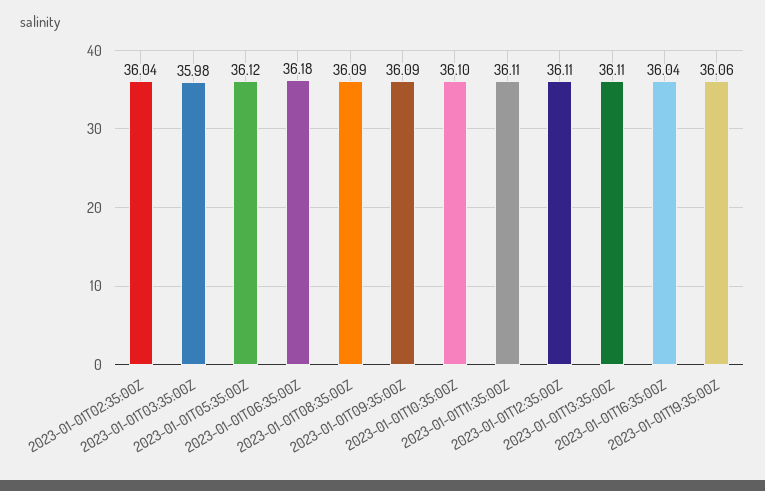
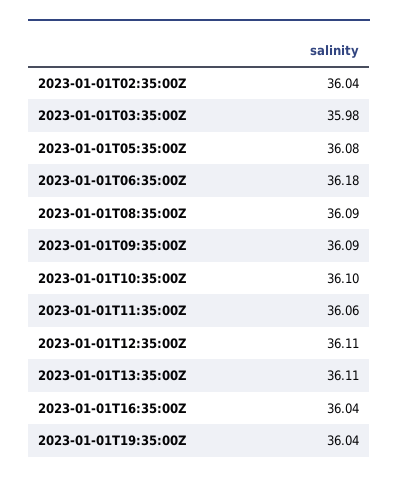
  {
    "2023-01-01T02:35:00Z": 36.04,
    "2023-01-01T03:35:00Z": 35.98,
-   "2023-01-01T05:35:00Z": 36.12,
+   "2023-01-01T05:35:00Z": 36.08,
    "2023-01-01T06:35:00Z": 36.18,
    "2023-01-01T08:35:00Z": 36.09,
    "2023-01-01T09:35:00Z": 36.09,
    "2023-01-01T10:35:00Z": 36.1,
-   "2023-01-01T11:35:00Z": 36.11,
+   "2023-01-01T11:35:00Z": 36.06,
    "2023-01-01T12:35:00Z": 36.11,
    "2023-01-01T13:35:00Z": 36.11,
    "2023-01-01T16:35:00Z": 36.04,
-   "2023-01-01T19:35:00Z": 36.06
+   "2023-01-01T19:35:00Z": 36.04
  }

